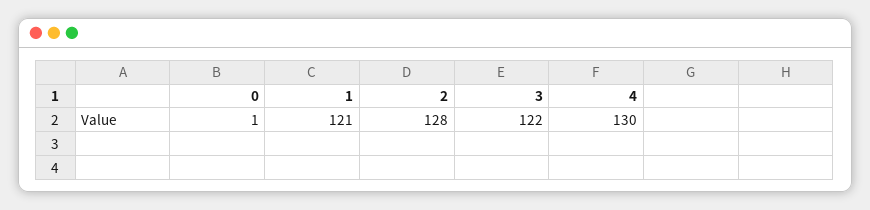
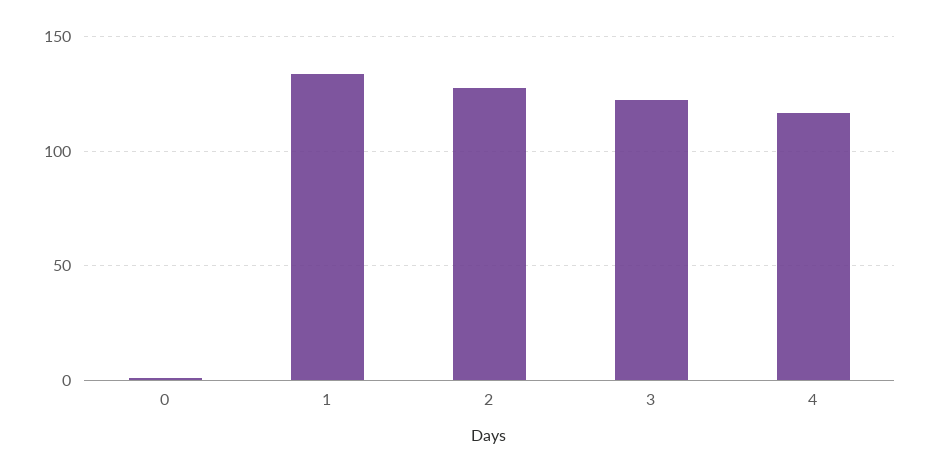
  {
    "0": 1,
-   "1": 121,
+   "1": 135,
    "2": 128,
    "3": 122,
-   "4": 130
+   "4": 115
  }

